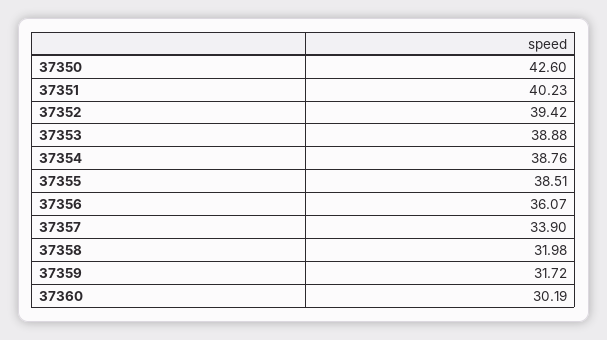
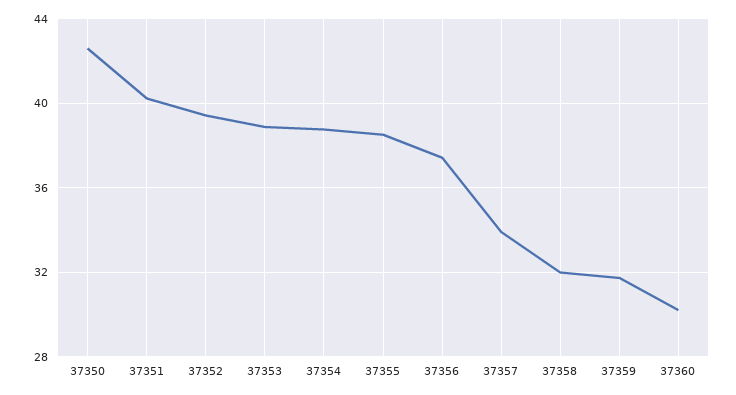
  {
    "37350": 42.6,
    "37351": 40.23,
    "37352": 39.42,
    "37353": 38.88,
    "37354": 38.76,
    "37355": 38.51,
-   "37356": 36.07,
+   "37356": 37.5,
    "37357": 33.9,
    "37358": 31.98,
    "37359": 31.72,
    "37360": 30.19
  }

